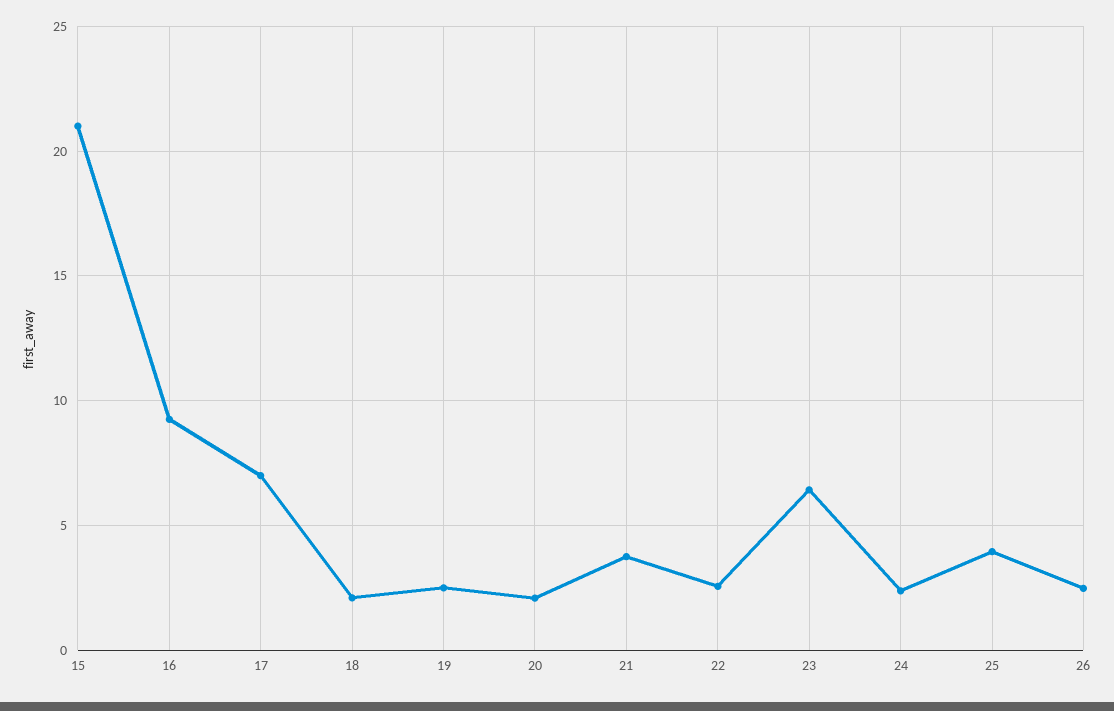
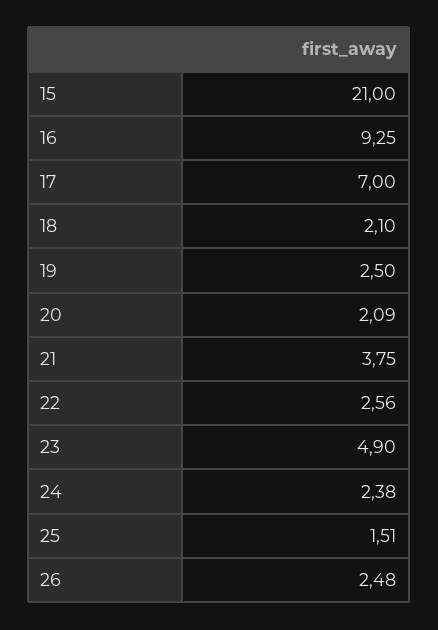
  {
    "15": 21,
    "16": 9.25,
    "17": 7,
    "18": 2.1,
    "19": 2.5,
    "20": 2.09,
    "21": 3.75,
    "22": 2.56,
-   "23": 6.5,
+   "23": 4.9,
    "24": 2.38,
-   "25": 4,
+   "25": 1.51,
    "26": 2.48
  }

